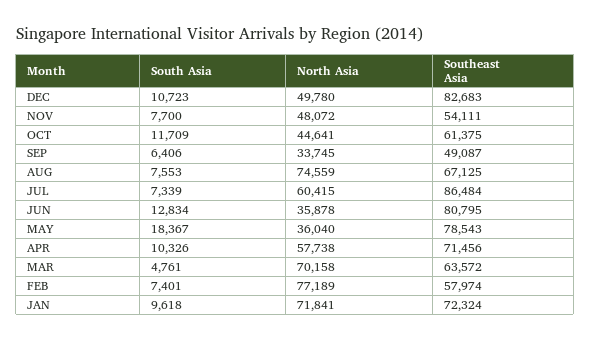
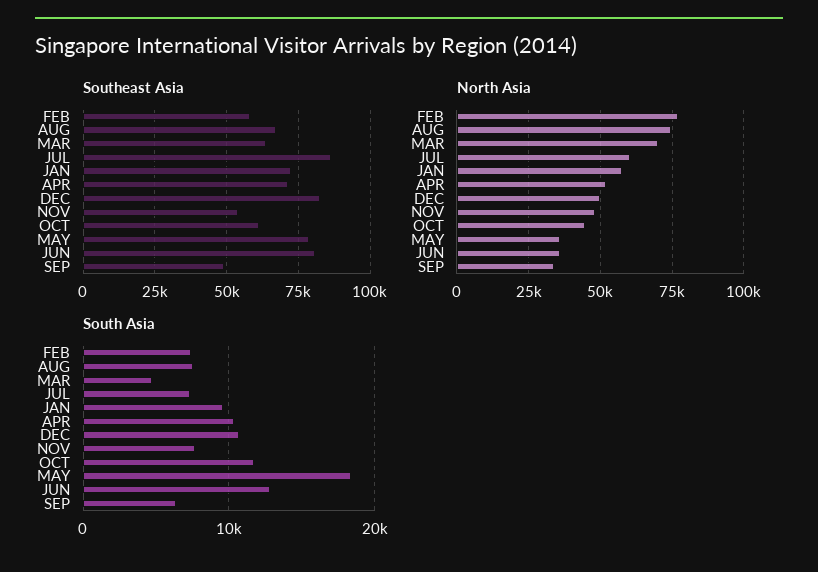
  {
    "South Asia": {
      "DEC": 10723,
      "NOV": 7700,
      "OCT": 11709,
      "SEP": 6406,
      "AUG": 7553,
      "JUL": 7339,
      "JUN": 12834,
      "MAY": 18367,
      "APR": 10326,
      "MAR": 4761,
      "FEB": 7401,
      "JAN": 9618
    },
    "North Asia": {
      "DEC": 49780,
      "NOV": 48072,
      "OCT": 44641,
      "SEP": 33745,
      "AUG": 74559,
      "JUL": 60415,
      "JUN": 35878,
      "MAY": 36040,
-     "APR": 57738,
+     "APR": 52500,
      "MAR": 70158,
      "FEB": 77189,
-     "JAN": 71841
+     "JAN": 57500
    },
    "Southeast Asia": {
      "DEC": 82683,
      "NOV": 54111,
      "OCT": 61375,
      "SEP": 49087,
      "AUG": 67125,
      "JUL": 86484,
      "JUN": 80795,
      "MAY": 78543,
      "APR": 71456,
      "MAR": 63572,
      "FEB": 57974,
      "JAN": 72324
    }
  }

